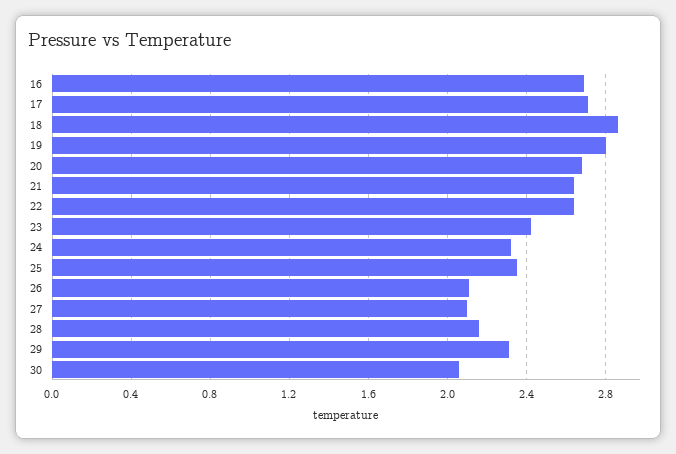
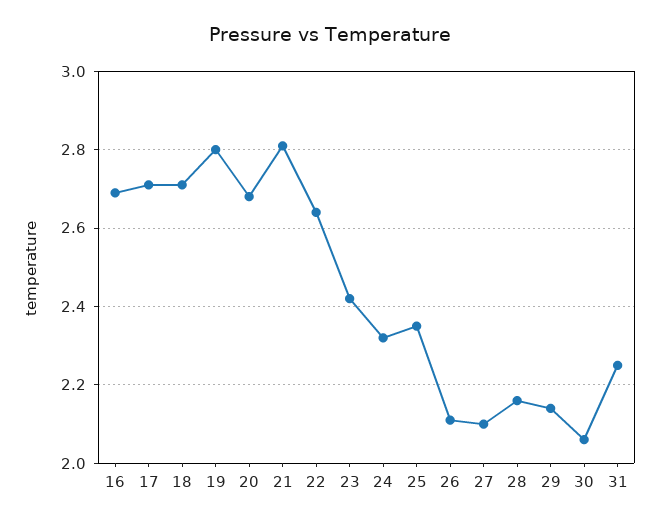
  {
    "16": 2.7,
    "17": 2.7,
-   "18": 2.85,
+   "18": 2.7,
    "19": 2.8,
    "20": 2.7,
-   "21": 2.65,
+   "21": 2.8,
    "22": 2.65,
    "23": 2.4,
    "24": 2.3,
    "25": 2.35,
    "26": 2.1,
    "27": 2.1,
    "28": 2.15,
-   "29": 2.3,
+   "29": 2.15,
-   "30": 2.05
+   "30": 2.05,
+   "31": 2.25
  }

